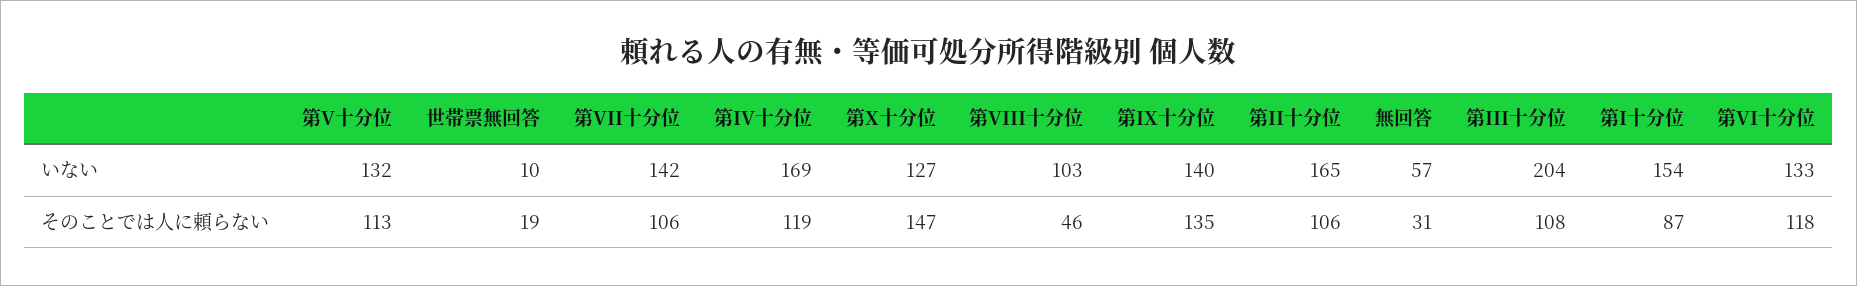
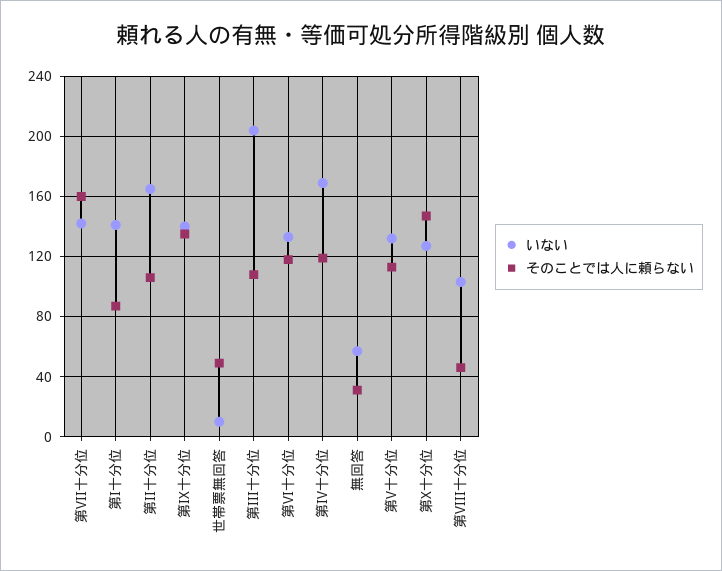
  {
    "いない": {
      "第V十分位": 132,
      "世帯票無回答": 10,
      "第VII十分位": 142,
      "第IV十分位": 169,
      "第X十分位": 127,
      "第VIII十分位": 103,
      "第IX十分位": 140,
      "第II十分位": 165,
      "無回答": 57,
      "第III十分位": 204,
-     "第I十分位": 154,
+     "第I十分位": 140,
      "第VI十分位": 133
    },
    "そのことでは人に頼らない": {
      "第V十分位": 113,
-     "世帯票無回答": 19,
+     "世帯票無回答": 50,
-     "第VII十分位": 106,
+     "第VII十分位": 160,
      "第IV十分位": 119,
      "第X十分位": 147,
      "第VIII十分位": 46,
      "第IX十分位": 135,
      "第II十分位": 106,
      "無回答": 31,
      "第III十分位": 108,
      "第I十分位": 87,
      "第VI十分位": 118
    }
  }

